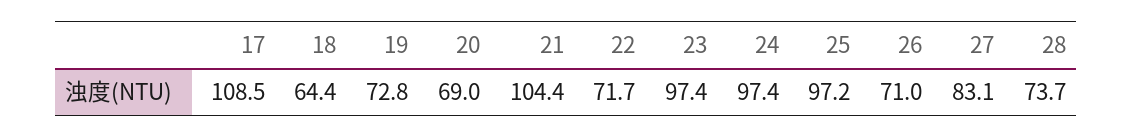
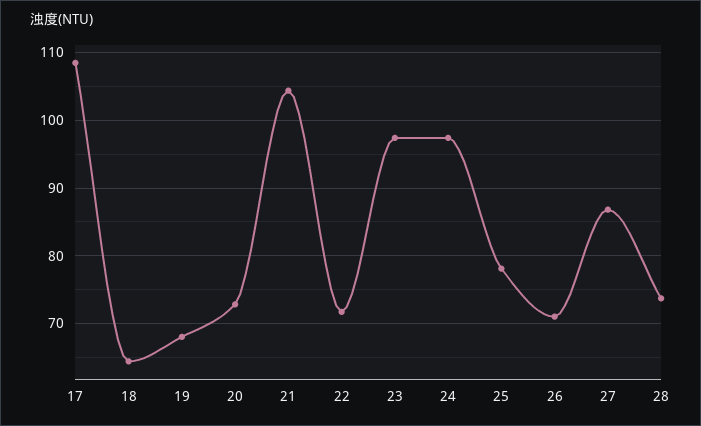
  {
    "17": 108.5,
    "18": 64.4,
-   "19": 72.8,
+   "19": 68,
-   "20": 69,
+   "20": 73,
    "21": 104.4,
    "22": 71.7,
    "23": 97.4,
    "24": 97.4,
-   "25": 97.2,
+   "25": 78,
    "26": 71,
-   "27": 83.1,
+   "27": 87,
    "28": 73.7
  }

